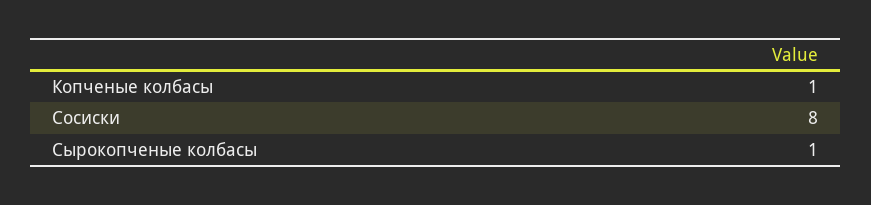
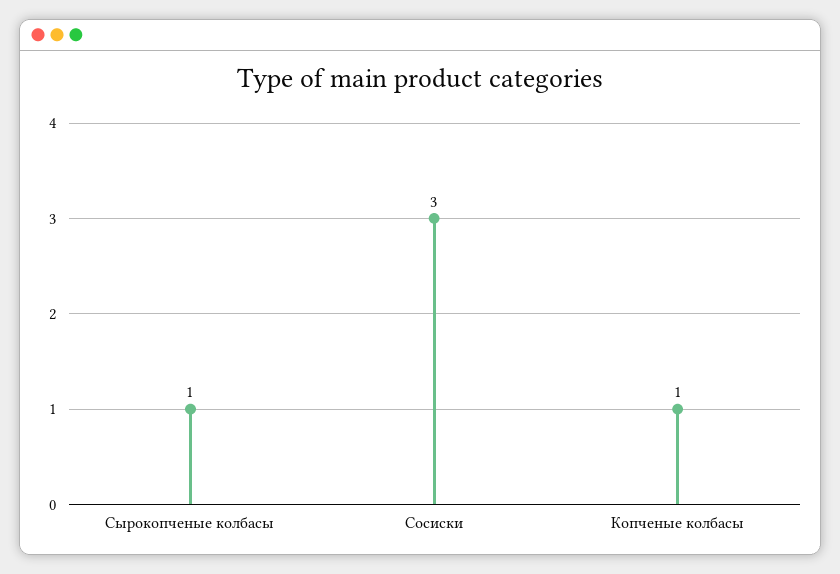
  {
    "Копченые колбасы": 1,
-   "Сосиски": 8,
+   "Сосиски": 3,
    "Сырокопченые колбасы": 1
  }

